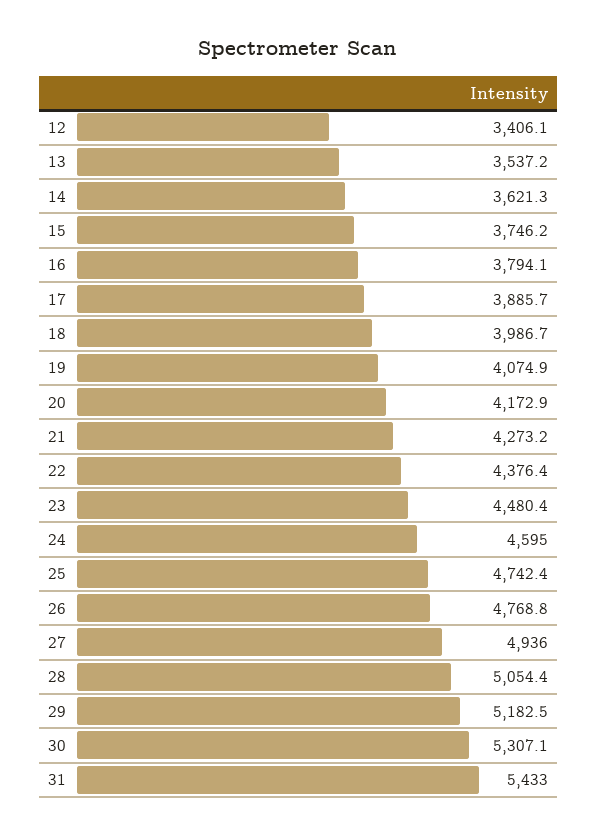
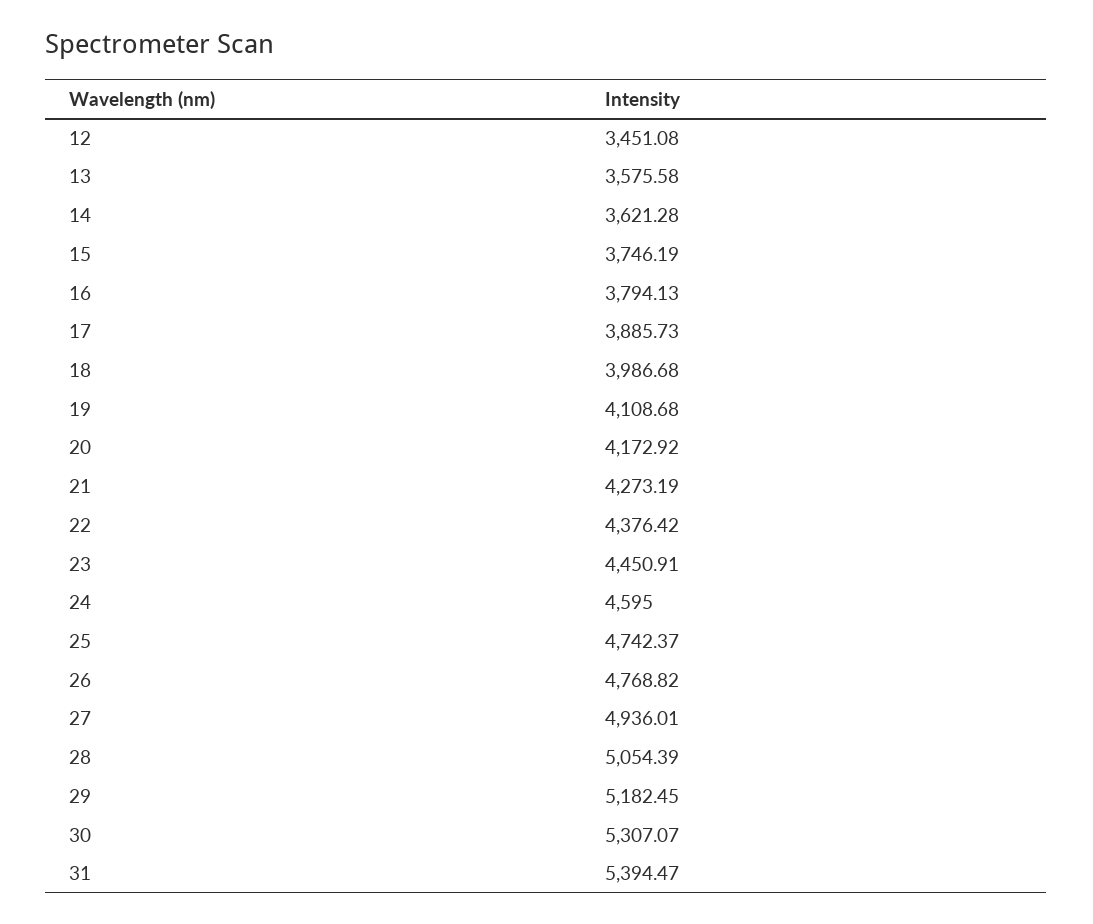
  {
-   "12": 3406.1,
+   "12": 3451.08,
-   "13": 3537.2,
+   "13": 3575.58,
    "14": 3621.28,
    "15": 3746.19,
    "16": 3794.13,
    "17": 3885.73,
    "18": 3986.68,
-   "19": 4074.9,
+   "19": 4108.68,
    "20": 4172.92,
    "21": 4273.19,
    "22": 4376.42,
-   "23": 4480.4,
+   "23": 4450.91,
    "24": 4595,
    "25": 4742.37,
    "26": 4768.82,
    "27": 4936.01,
    "28": 5054.39,
    "29": 5182.45,
    "30": 5307.07,
-   "31": 5433
+   "31": 5394.47
  }

